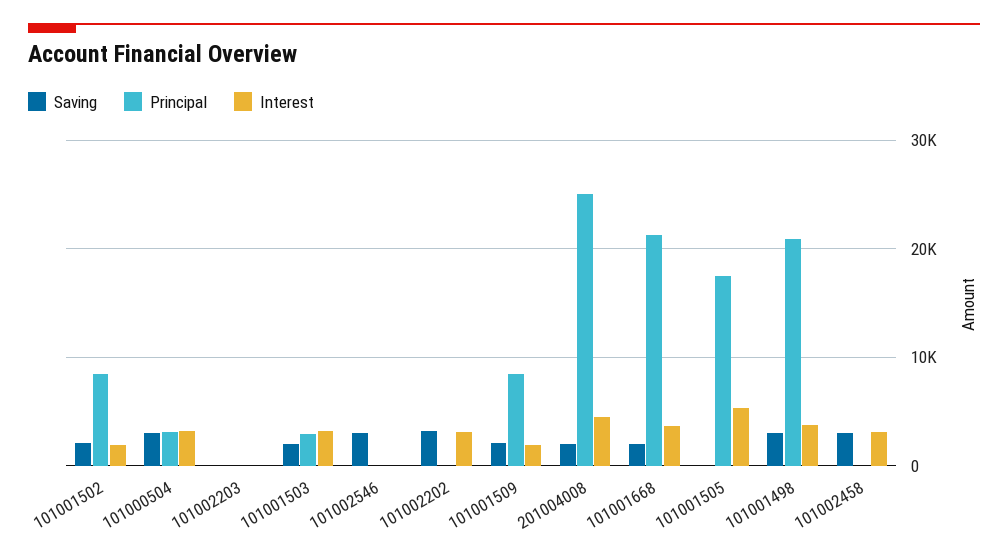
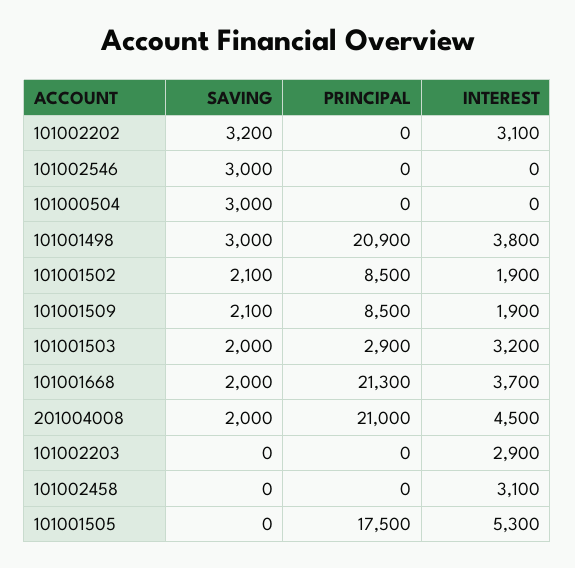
  {
    "Saving": {
      "101001502": 2100,
      "101000504": 3000,
      "101002203": 0,
      "101001503": 2000,
      "101002546": 3000,
      "101002202": 3200,
      "101001509": 2100,
      "201004008": 2000,
      "101001668": 2000,
      "101001505": 0,
      "101001498": 3000,
-     "101002458": 3000
+     "101002458": 0
    },
    "Principal": {
      "101001502": 8500,
-     "101000504": 3000,
+     "101000504": 0,
      "101002203": 0,
      "101001503": 2900,
      "101002546": 0,
      "101002202": 0,
      "101001509": 8500,
-     "201004008": 25000,
+     "201004008": 21000,
      "101001668": 21300,
      "101001505": 17500,
      "101001498": 20900,
      "101002458": 0
    },
    "Interest": {
      "101001502": 1900,
-     "101000504": 3000,
+     "101000504": 0,
-     "101002203": 0,
+     "101002203": 2900,
      "101001503": 3200,
      "101002546": 0,
      "101002202": 3100,
      "101001509": 1900,
      "201004008": 4500,
      "101001668": 3700,
      "101001505": 5300,
      "101001498": 3800,
      "101002458": 3100
    }
  }

